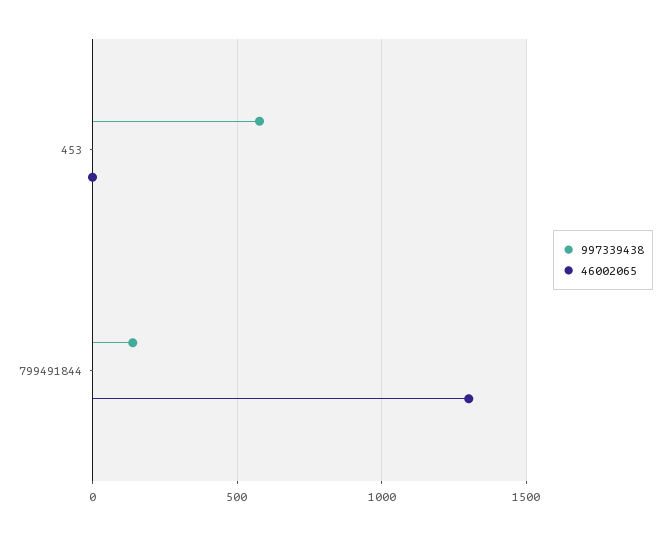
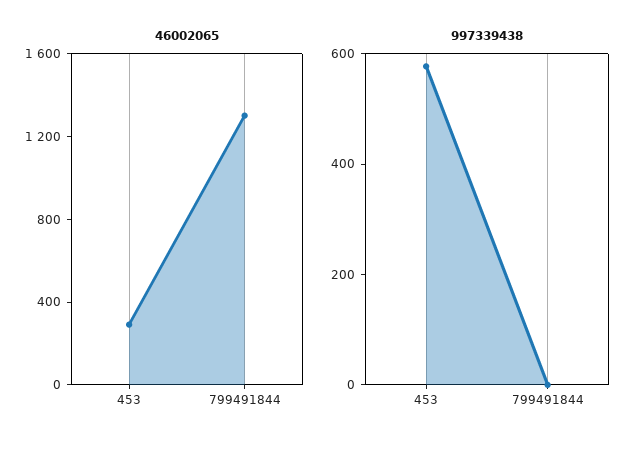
  {
    "997339438": {
      "453": 600,
-     "799491844": 150
+     "799491844": 0
    },
    "46002065": {
-     "453": 0,
+     "453": 300,
      "799491844": 1300
    }
  }

